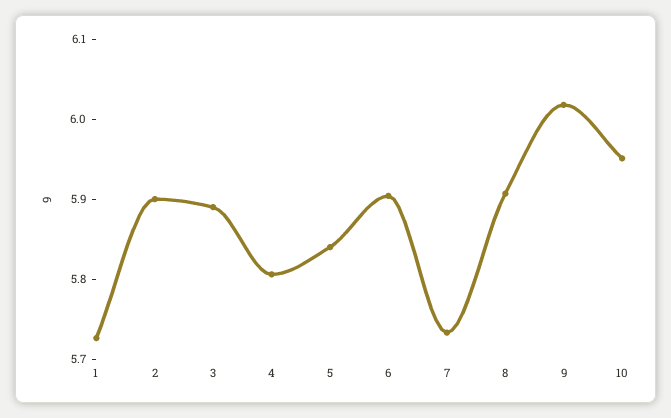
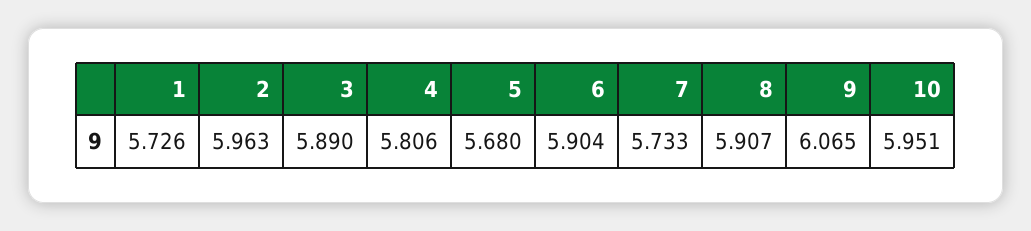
  {
    "1": 5.726,
-   "2": 5.9,
+   "2": 5.963,
    "3": 5.89,
    "4": 5.806,
-   "5": 5.84,
+   "5": 5.68,
    "6": 5.904,
    "7": 5.733,
    "8": 5.907,
-   "9": 6.02,
+   "9": 6.065,
    "10": 5.951
  }

